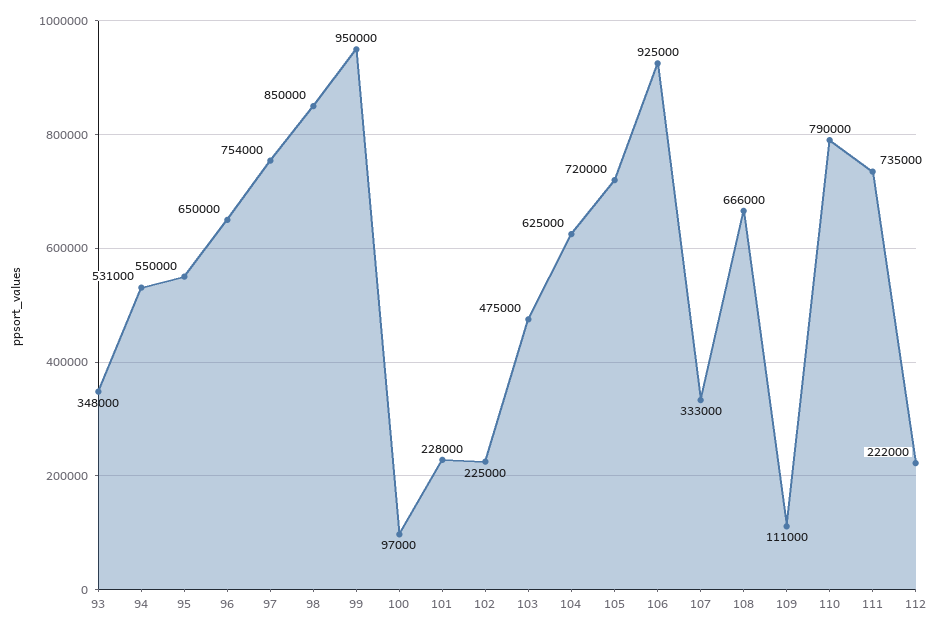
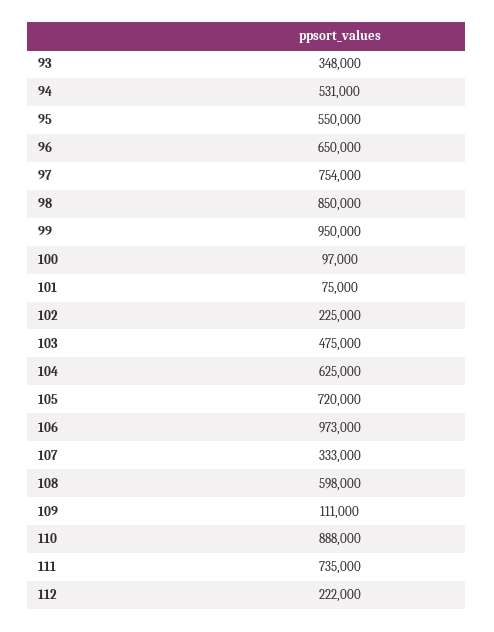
  {
    "93": 348000,
    "94": 531000,
    "95": 550000,
    "96": 650000,
    "97": 754000,
    "98": 850000,
    "99": 950000,
    "100": 97000,
-   "101": 228000,
+   "101": 75000,
    "102": 225000,
    "103": 475000,
    "104": 625000,
    "105": 720000,
-   "106": 925000,
+   "106": 973000,
    "107": 333000,
-   "108": 666000,
+   "108": 598000,
    "109": 111000,
-   "110": 790000,
+   "110": 888000,
    "111": 735000,
    "112": 222000
  }

